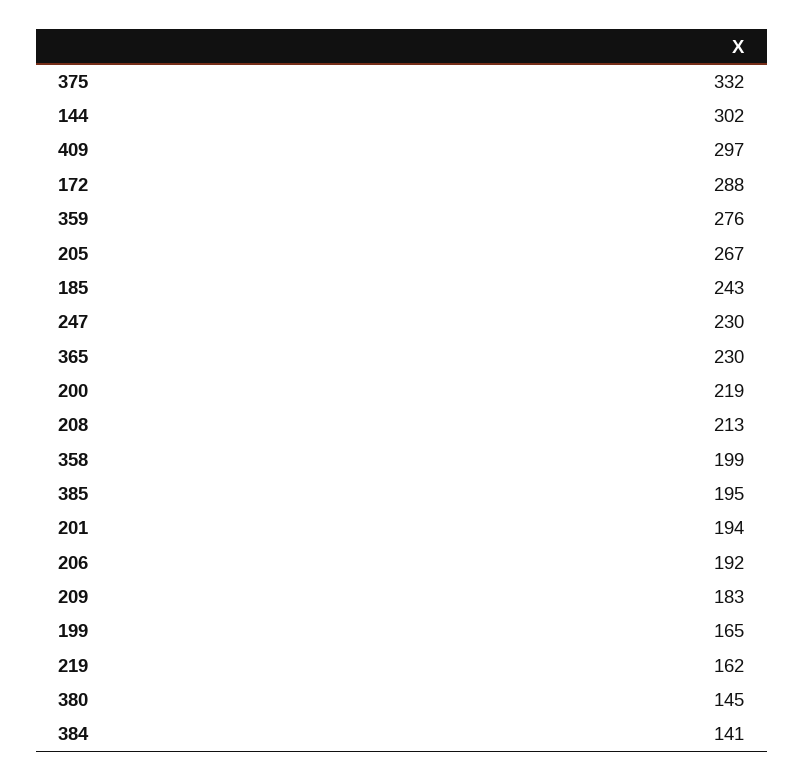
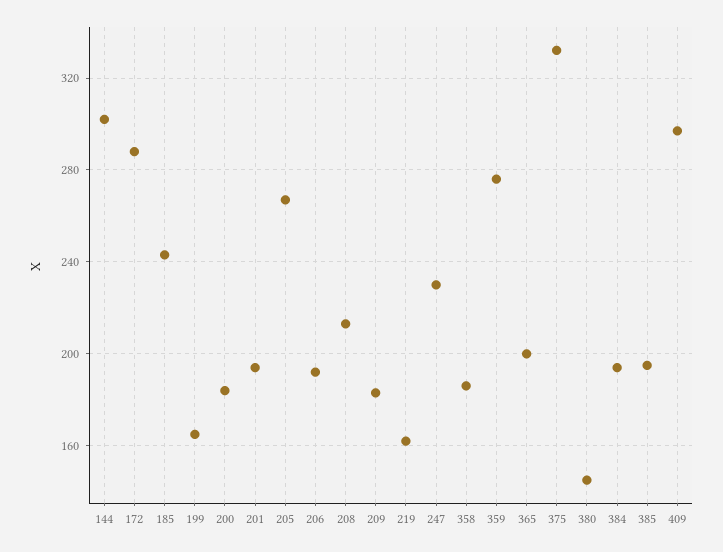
  {
    "375": 332,
    "144": 302,
    "409": 297,
    "172": 288,
    "359": 276,
    "205": 267,
    "185": 243,
    "247": 230,
-   "365": 230,
+   "365": 200,
-   "200": 219,
+   "200": 185,
    "208": 213,
-   "358": 199,
+   "358": 185,
    "385": 195,
    "201": 194,
    "206": 192,
    "209": 183,
    "199": 165,
    "219": 162,
    "380": 145,
-   "384": 141
+   "384": 195
  }

